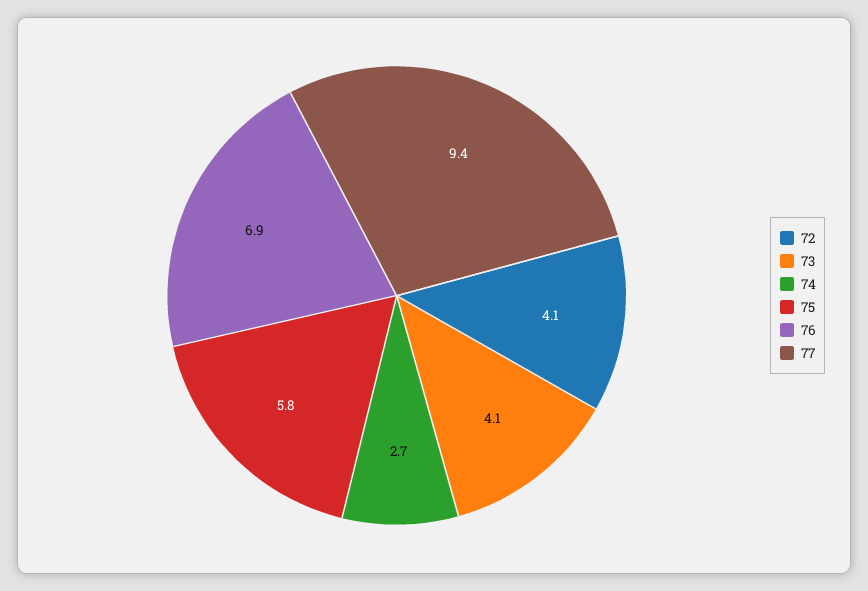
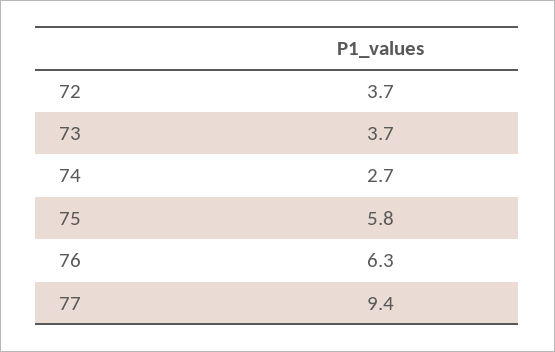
  {
-   "72": 4.1,
+   "72": 3.7,
-   "73": 4.1,
+   "73": 3.7,
    "74": 2.7,
    "75": 5.8,
-   "76": 6.9,
+   "76": 6.3,
    "77": 9.4
  }

